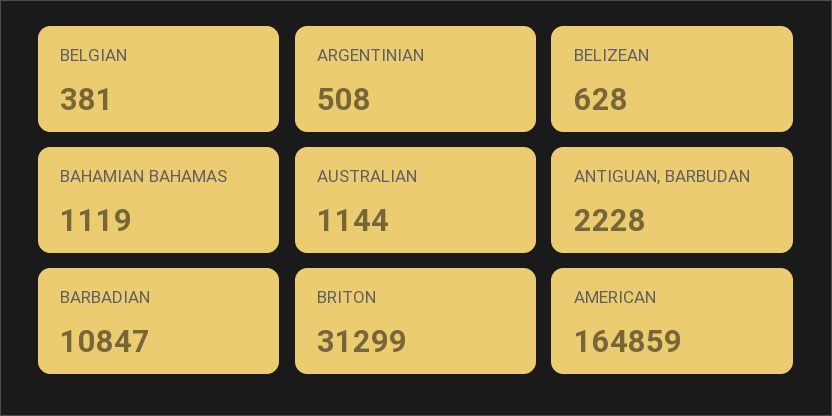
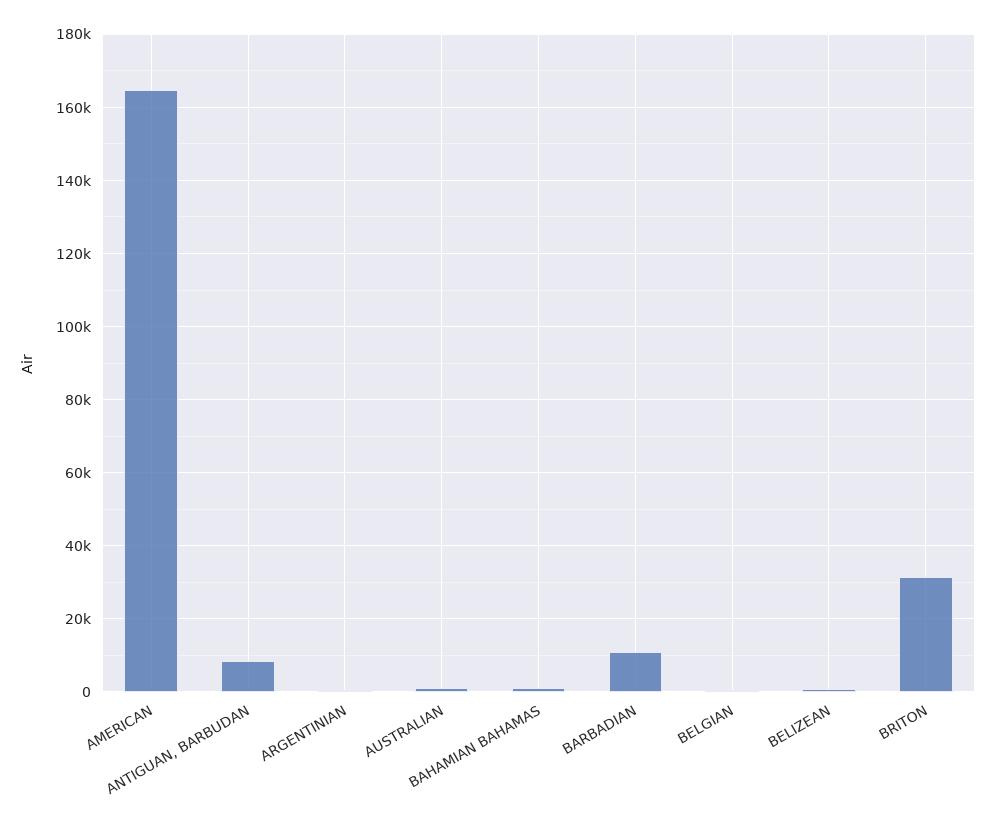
  {
    "BELGIAN": 381,
    "ARGENTINIAN": 508,
    "BELIZEAN": 628,
    "BAHAMIAN BAHAMAS": 1119,
    "AUSTRALIAN": 1144,
-   "ANTIGUAN, BARBUDAN": 2228,
+   "ANTIGUAN, BARBUDAN": 8000,
    "BARBADIAN": 10847,
    "BRITON": 31299,
    "AMERICAN": 164859
  }

